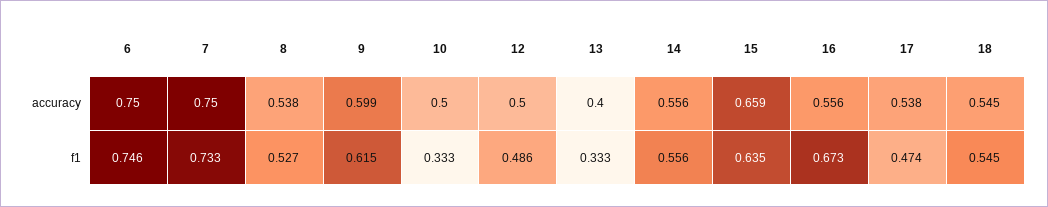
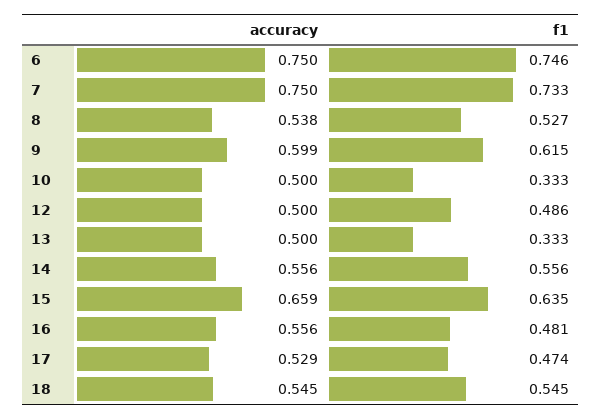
  {
    "6": {
      "accuracy": 0.75,
      "f1": 0.746
    },
    "7": {
      "accuracy": 0.75,
      "f1": 0.733
    },
    "8": {
      "accuracy": 0.538,
      "f1": 0.527
    },
    "9": {
      "accuracy": 0.599,
      "f1": 0.615
    },
    "10": {
      "accuracy": 0.5,
      "f1": 0.333
    },
    "12": {
      "accuracy": 0.5,
      "f1": 0.486
    },
    "13": {
-     "accuracy": 0.4,
+     "accuracy": 0.5,
      "f1": 0.333
    },
    "14": {
      "accuracy": 0.556,
      "f1": 0.556
    },
    "15": {
      "accuracy": 0.659,
      "f1": 0.635
    },
    "16": {
      "accuracy": 0.556,
-     "f1": 0.673
+     "f1": 0.481
    },
    "17": {
-     "accuracy": 0.538,
+     "accuracy": 0.529,
      "f1": 0.474
    },
    "18": {
      "accuracy": 0.545,
      "f1": 0.545
    }
  }

